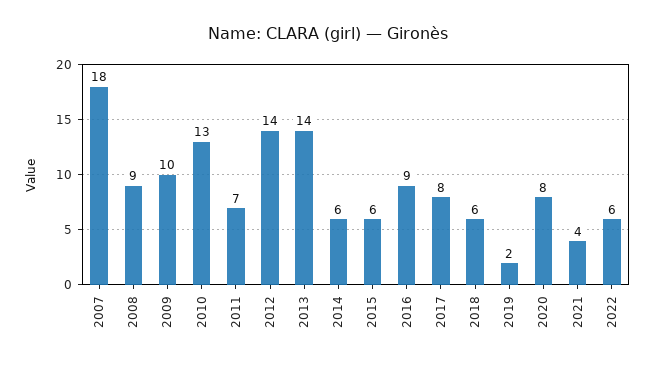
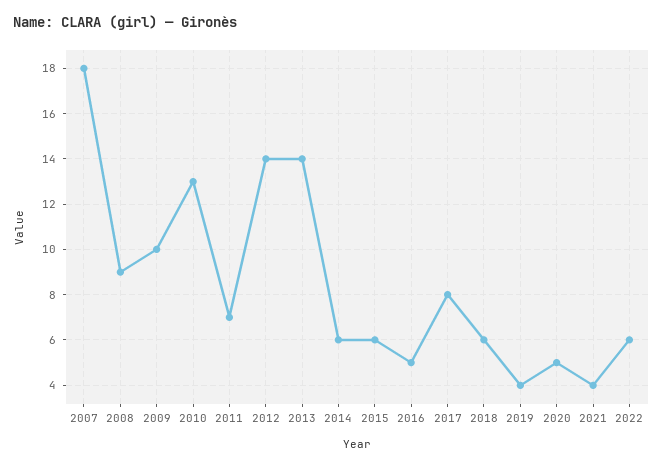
  {
    "2007": 18,
    "2008": 9,
    "2009": 10,
    "2010": 13,
    "2011": 7,
    "2012": 14,
    "2013": 14,
    "2014": 6,
    "2015": 6,
-   "2016": 9,
+   "2016": 5,
    "2017": 8,
    "2018": 6,
-   "2019": 2,
+   "2019": 4,
-   "2020": 8,
+   "2020": 5,
    "2021": 4,
    "2022": 6
  }

